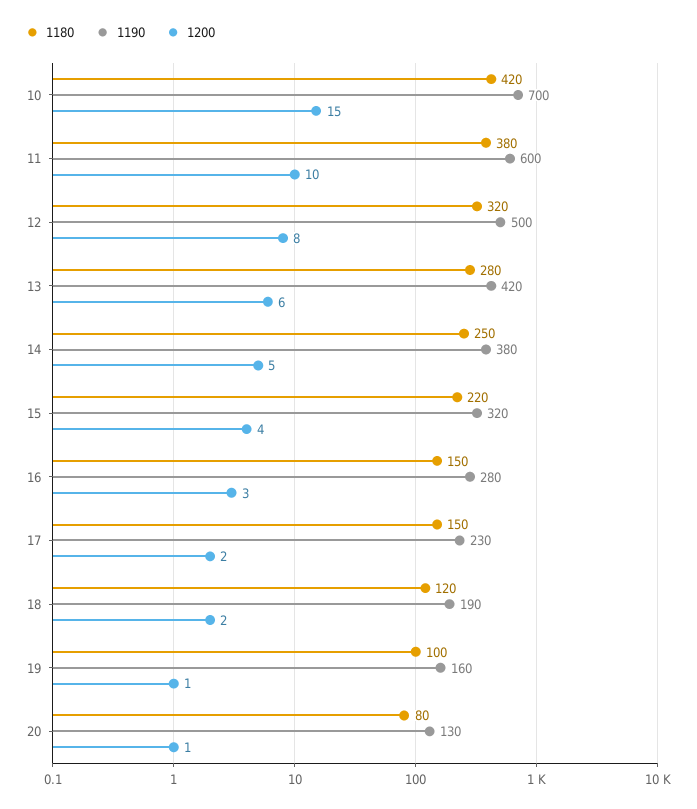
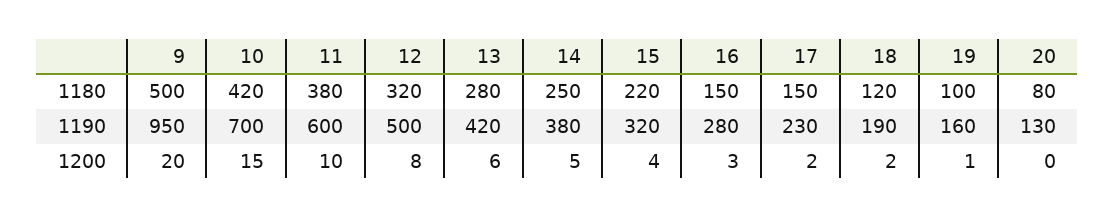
  {
    "1180": {
      "10": 420,
      "11": 380,
      "12": 320,
      "13": 280,
      "14": 250,
      "15": 220,
      "16": 150,
      "17": 150,
      "18": 120,
      "19": 100,
-     "20": 80
+     "20": 80,
+     "9": 500
    },
    "1190": {
      "10": 700,
      "11": 600,
      "12": 500,
      "13": 420,
      "14": 380,
      "15": 320,
      "16": 280,
      "17": 230,
      "18": 190,
      "19": 160,
-     "20": 130
+     "20": 130,
+     "9": 950
    },
    "1200": {
      "10": 15,
      "11": 10,
      "12": 8,
      "13": 6,
      "14": 5,
      "15": 4,
      "16": 3,
      "17": 2,
      "18": 2,
      "19": 1,
-     "20": 1
+     "20": 0,
+     "9": 20
    }
  }

